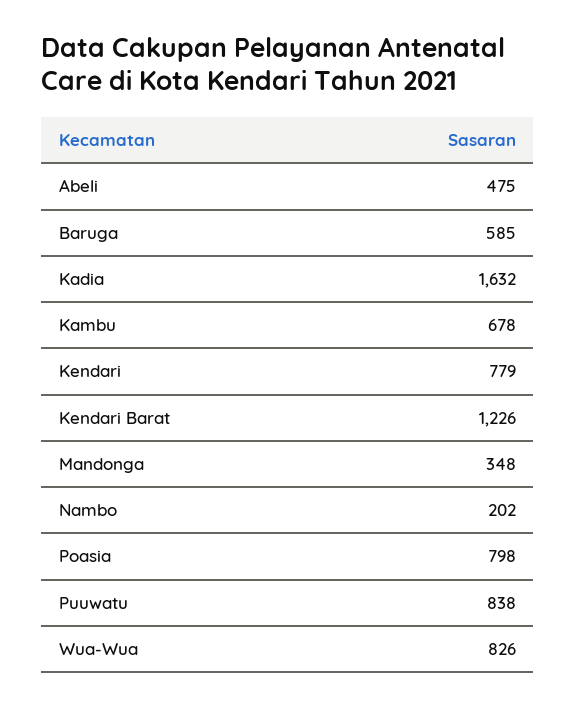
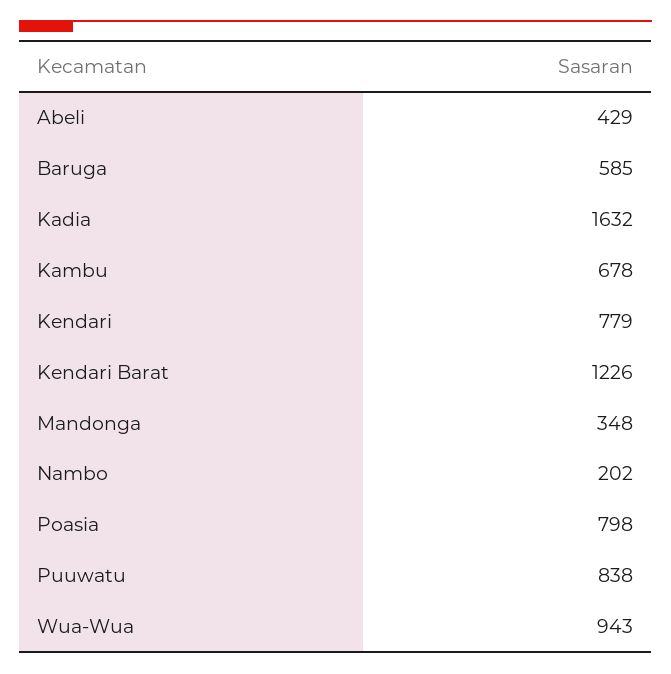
  {
-   "Abeli": 475,
+   "Abeli": 429,
    "Baruga": 585,
    "Kadia": 1632,
    "Kambu": 678,
    "Kendari": 779,
    "Kendari Barat": 1226,
    "Mandonga": 348,
    "Nambo": 202,
    "Poasia": 798,
    "Puuwatu": 838,
-   "Wua-Wua": 826
+   "Wua-Wua": 943
  }

